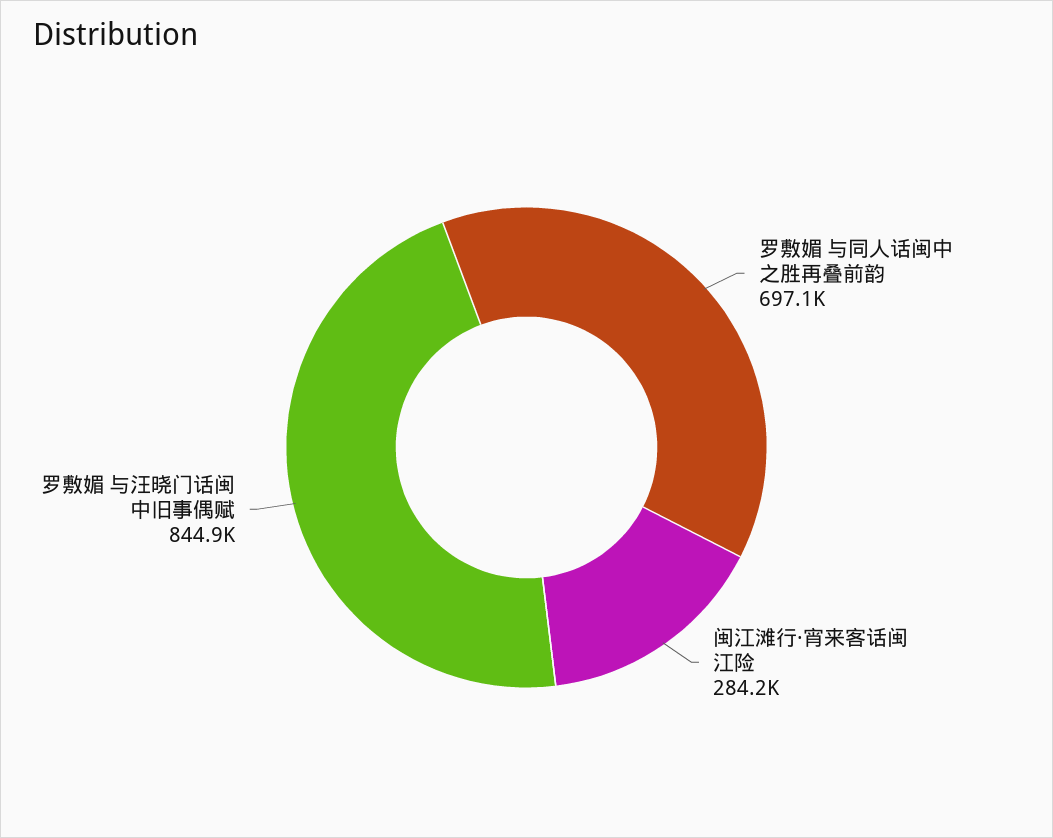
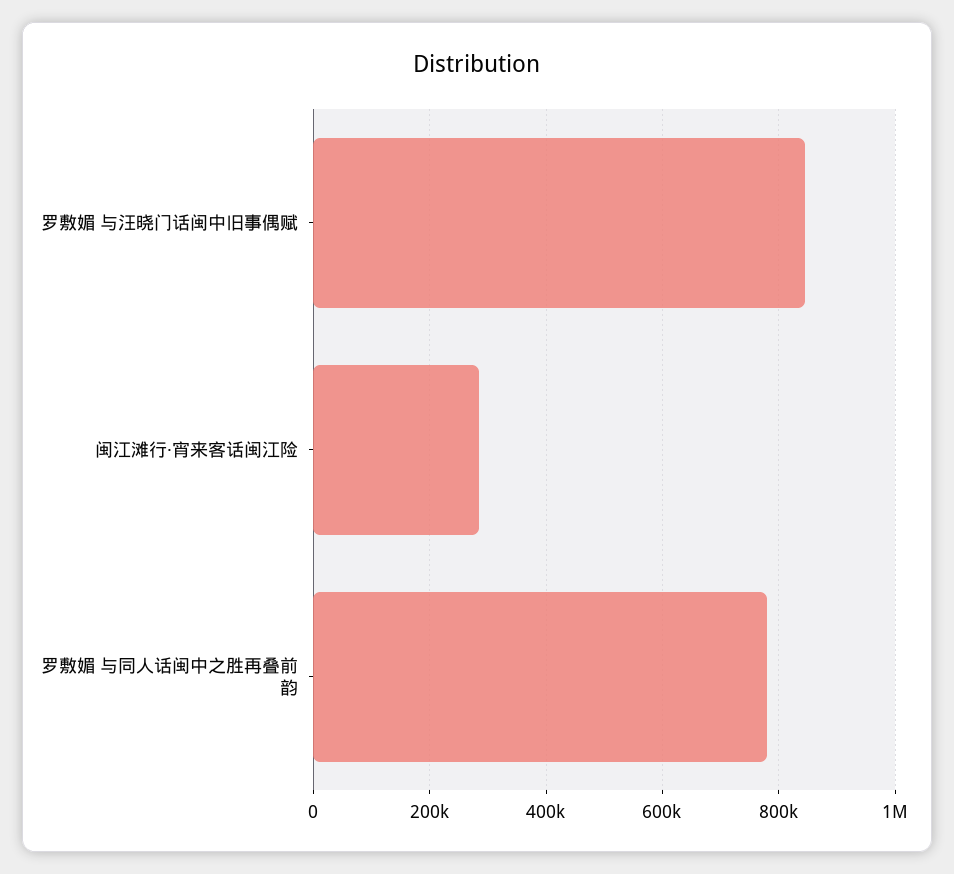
  {
-   "罗敷媚 与同人话闽中之胜再叠前韵": 697100,
+   "罗敷媚 与同人话闽中之胜再叠前韵": 780000,
    "闽江滩行·宵来客话闽江险": 284200,
    "罗敷媚 与汪晓门话闽中旧事偶赋": 844900
  }

